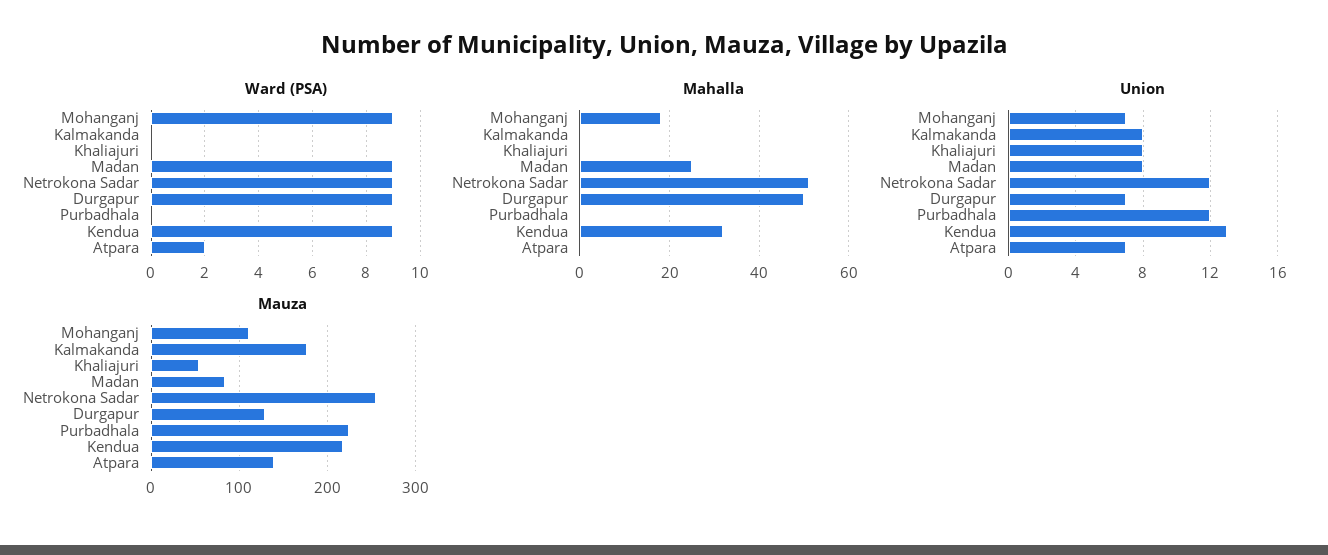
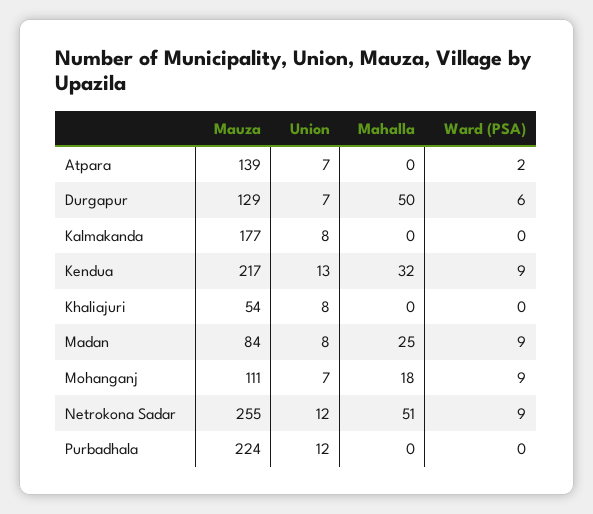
  {
    "Ward (PSA)": {
      "Mohanganj": 9,
      "Kalmakanda": 0,
      "Khaliajuri": 0,
      "Madan": 9,
      "Netrokona Sadar": 9,
-     "Durgapur": 9,
+     "Durgapur": 6,
      "Purbadhala": 0,
      "Kendua": 9,
      "Atpara": 2
    },
    "Mahalla": {
      "Mohanganj": 18,
      "Kalmakanda": 0,
      "Khaliajuri": 0,
      "Madan": 25,
      "Netrokona Sadar": 51,
      "Durgapur": 50,
      "Purbadhala": 0,
      "Kendua": 32,
      "Atpara": 0
    },
    "Union": {
      "Mohanganj": 7,
      "Kalmakanda": 8,
      "Khaliajuri": 8,
      "Madan": 8,
      "Netrokona Sadar": 12,
      "Durgapur": 7,
      "Purbadhala": 12,
      "Kendua": 13,
      "Atpara": 7
    },
    "Mauza": {
      "Mohanganj": 111,
      "Kalmakanda": 177,
      "Khaliajuri": 54,
      "Madan": 84,
      "Netrokona Sadar": 255,
      "Durgapur": 129,
      "Purbadhala": 224,
      "Kendua": 217,
      "Atpara": 139
    }
  }

